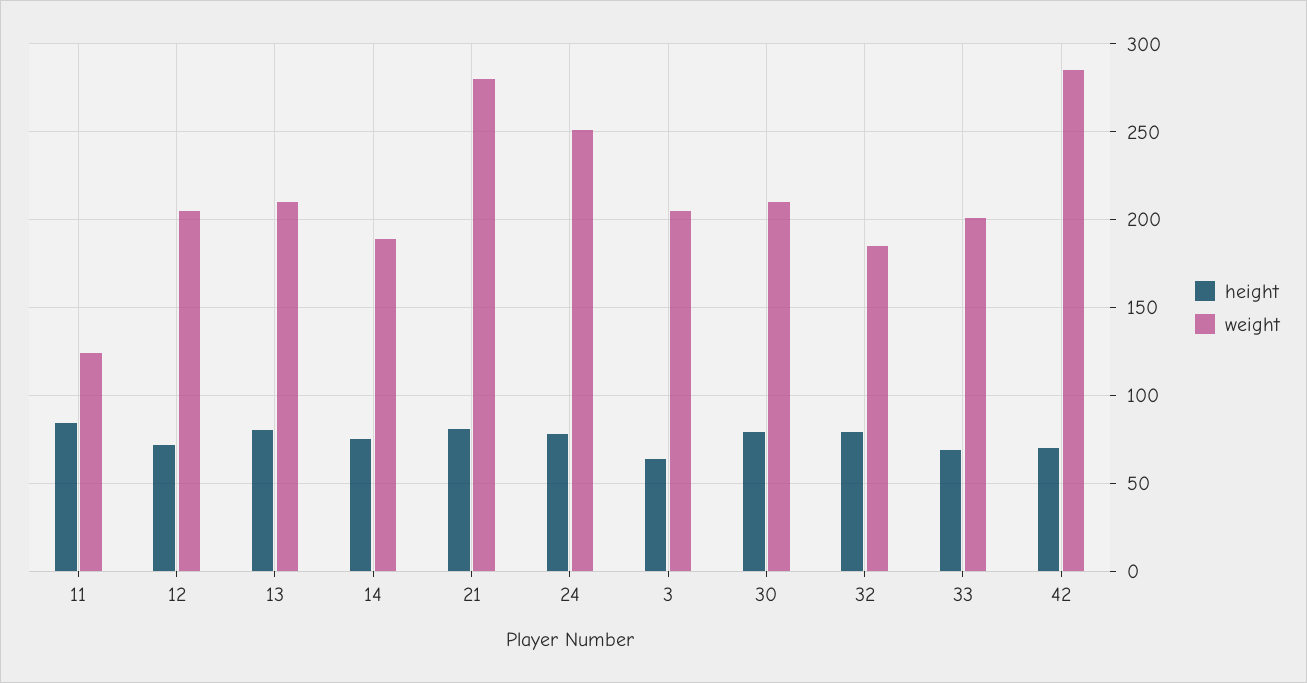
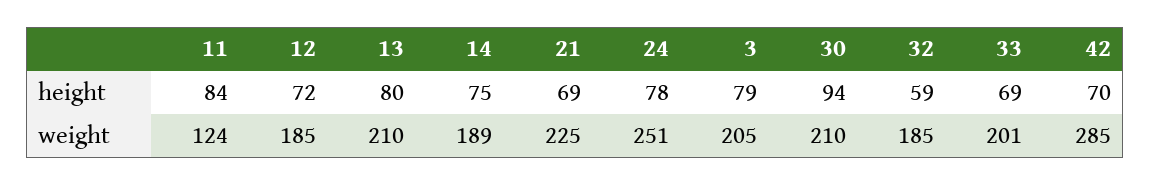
  {
    "height": {
      "11": 84,
      "12": 72,
      "13": 80,
      "14": 75,
-     "21": 80,
+     "21": 69,
      "24": 78,
-     "3": 65,
+     "3": 79,
-     "30": 80,
+     "30": 94,
-     "32": 80,
+     "32": 59,
      "33": 69,
      "42": 70
    },
    "weight": {
      "11": 124,
-     "12": 205,
+     "12": 185,
      "13": 210,
      "14": 189,
-     "21": 280,
+     "21": 225,
      "24": 251,
      "3": 205,
      "30": 210,
      "32": 185,
      "33": 201,
      "42": 285
    }
  }

